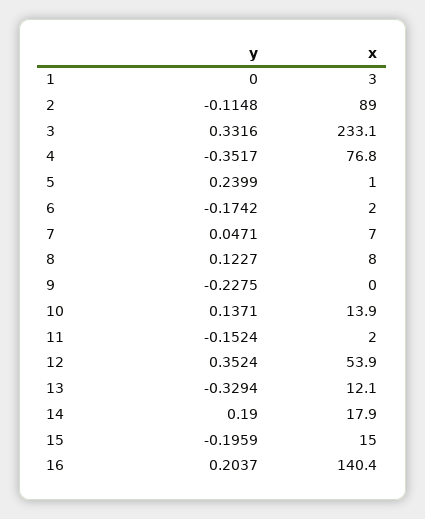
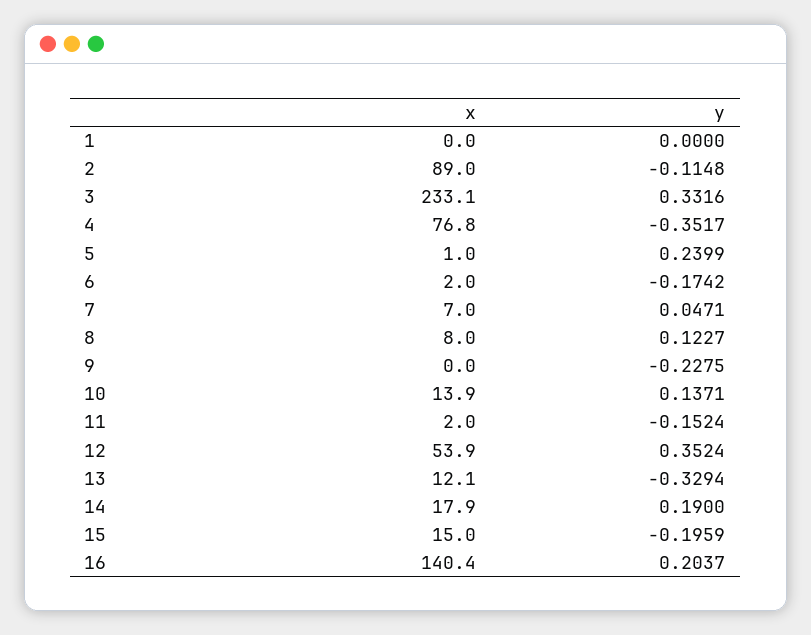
  {
    "y": {
      "1": 0,
      "2": -0.1148,
      "3": 0.3316,
      "4": -0.3517,
      "5": 0.2399,
      "6": -0.1742,
      "7": 0.0471,
      "8": 0.1227,
      "9": -0.2275,
      "10": 0.1371,
      "11": -0.1524,
      "12": 0.3524,
      "13": -0.3294,
      "14": 0.19,
      "15": -0.1959,
      "16": 0.2037
    },
    "x": {
-     "1": 3,
+     "1": 0,
      "2": 89,
      "3": 233.1,
      "4": 76.8,
      "5": 1,
      "6": 2,
      "7": 7,
      "8": 8,
      "9": 0,
      "10": 13.9,
      "11": 2,
      "12": 53.9,
      "13": 12.1,
      "14": 17.9,
      "15": 15,
      "16": 140.4
    }
  }

